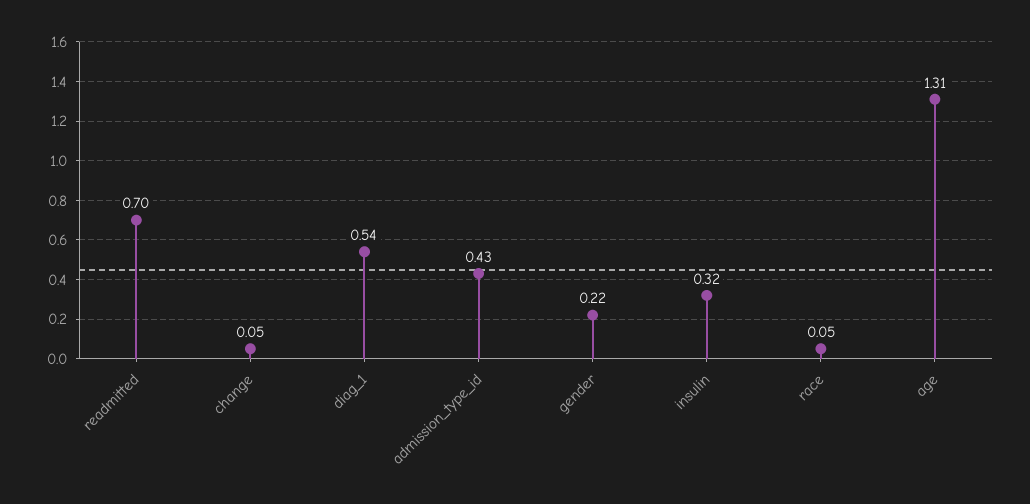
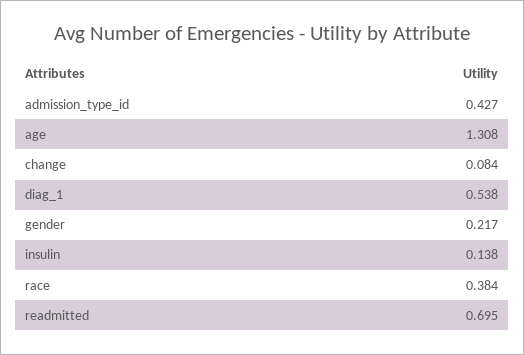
  {
    "readmitted": 0.695,
-   "change": 0.05,
+   "change": 0.084,
    "diag_1": 0.538,
    "admission_type_id": 0.427,
    "gender": 0.217,
-   "insulin": 0.32,
+   "insulin": 0.138,
-   "race": 0.05,
+   "race": 0.384,
    "age": 1.308
  }

